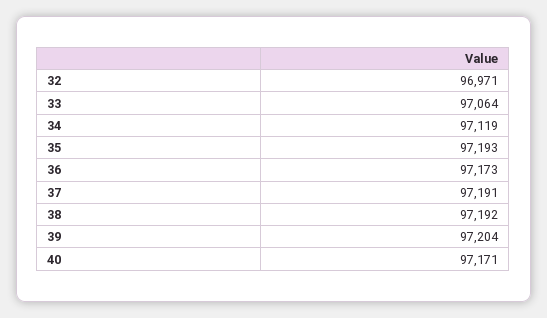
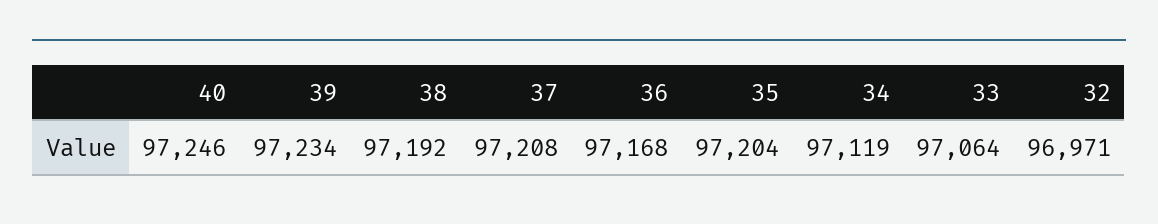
  {
    "32": 96971,
    "33": 97064,
    "34": 97119,
-   "35": 97193,
+   "35": 97204,
-   "36": 97173,
+   "36": 97168,
-   "37": 97191,
+   "37": 97208,
    "38": 97192,
-   "39": 97204,
+   "39": 97234,
-   "40": 97171
+   "40": 97246
  }

